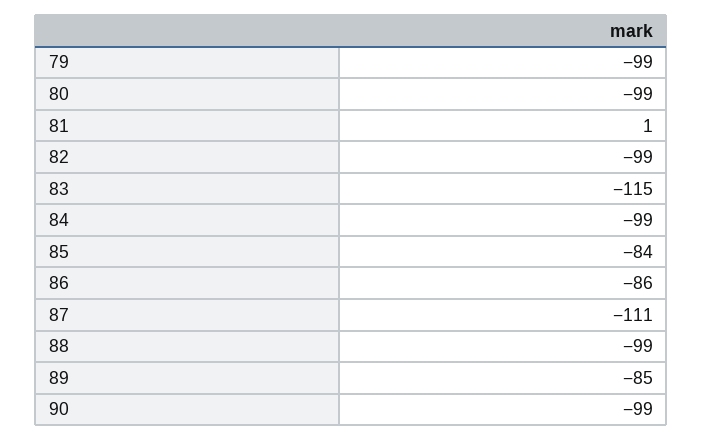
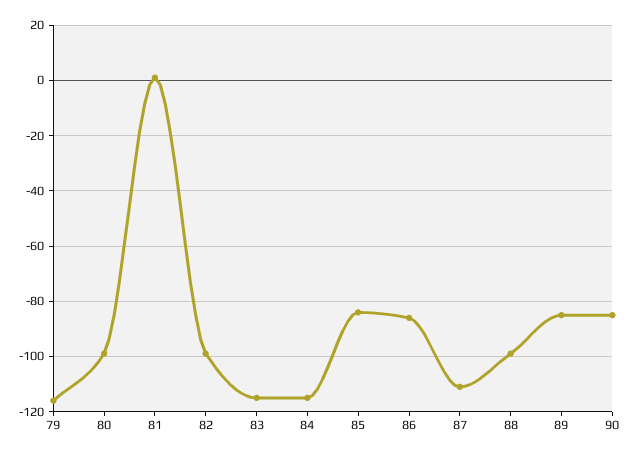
  {
-   "79": -99,
+   "79": -115,
    "80": -99,
    "81": 1,
    "82": -99,
    "83": -115,
-   "84": -99,
+   "84": -115,
    "85": -84,
    "86": -86,
    "87": -111,
    "88": -99,
    "89": -85,
-   "90": -99
+   "90": -85
  }

